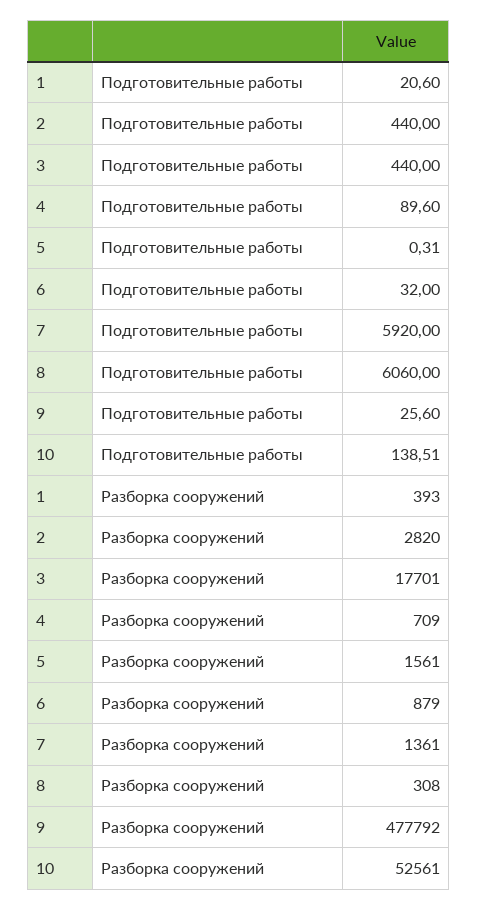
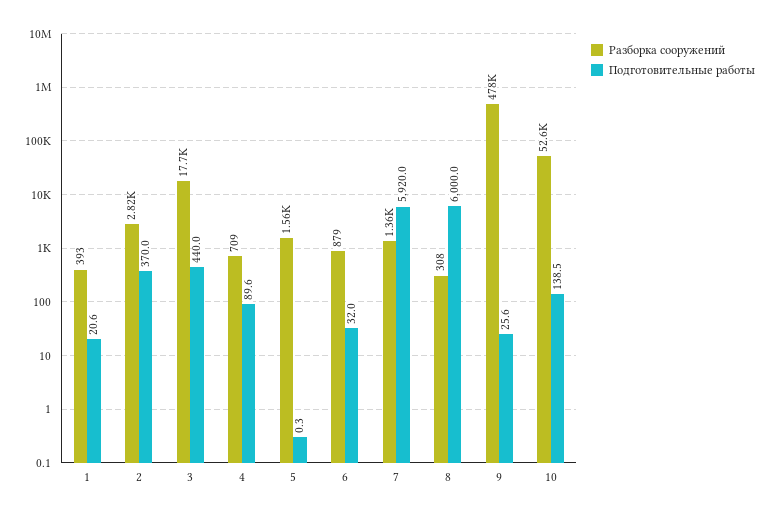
  {
    "Подготовительные работы": {
      "1": 20.6,
-     "2": 440,
+     "2": 370,
      "3": 440,
      "4": 89.6,
      "5": 0.31,
      "6": 32,
      "7": 5920,
-     "8": 6060,
+     "8": 6000,
      "9": 25.6,
      "10": 138.51
    },
    "Разборка сооружений": {
      "1": 393,
      "2": 2820,
      "3": 17701,
      "4": 709,
      "5": 1561,
      "6": 879,
      "7": 1361,
      "8": 308,
      "9": 477792,
      "10": 52561
    }
  }

